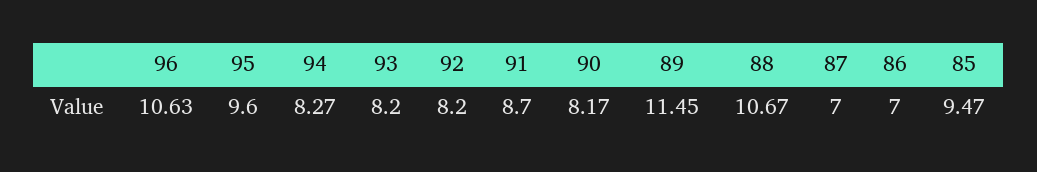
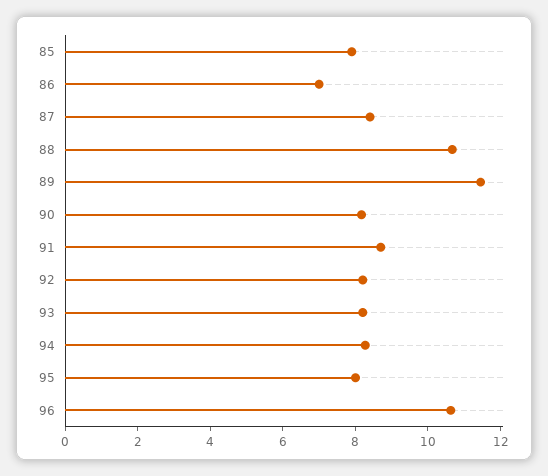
  {
    "96": 10.63,
-   "95": 9.6,
+   "95": 8,
    "94": 8.27,
    "93": 8.2,
    "92": 8.2,
    "91": 8.7,
    "90": 8.17,
    "89": 11.45,
    "88": 10.67,
-   "87": 7,
+   "87": 8.5,
    "86": 7,
-   "85": 9.47
+   "85": 8
  }

